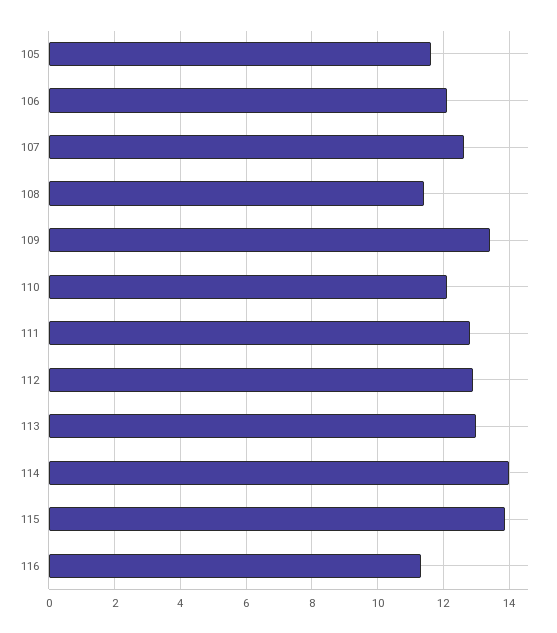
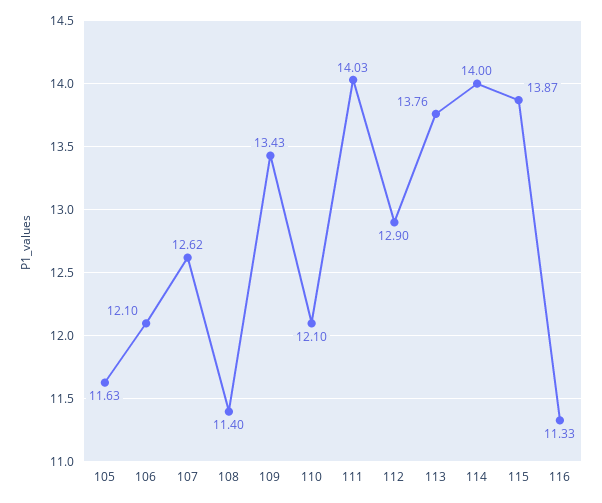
  {
    "105": 11.63,
    "106": 12.1,
    "107": 12.62,
    "108": 11.4,
    "109": 13.43,
    "110": 12.1,
-   "111": 12.8,
+   "111": 14.03,
    "112": 12.9,
-   "113": 13,
+   "113": 13.76,
    "114": 14,
    "115": 13.87,
    "116": 11.33
  }

